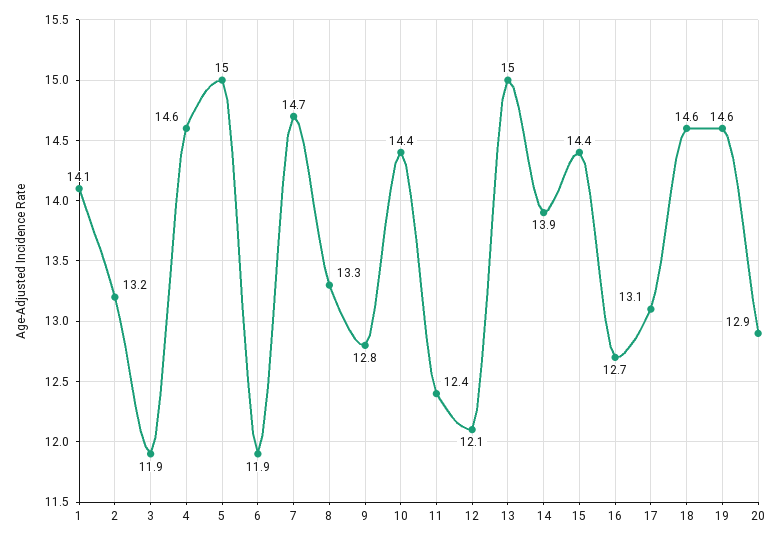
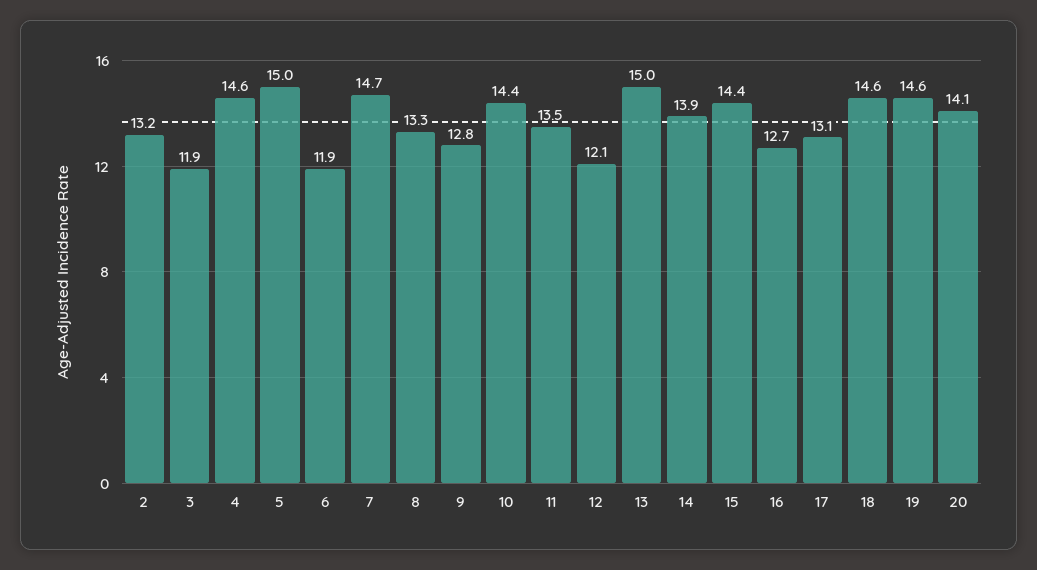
  {
-   "1": 14.1,
    "2": 13.2,
    "3": 11.9,
    "4": 14.6,
    "5": 15,
    "6": 11.9,
    "7": 14.7,
    "8": 13.3,
    "9": 12.8,
    "10": 14.4,
-   "11": 12.4,
+   "11": 13.5,
    "12": 12.1,
    "13": 15,
    "14": 13.9,
    "15": 14.4,
    "16": 12.7,
    "17": 13.1,
    "18": 14.6,
    "19": 14.6,
-   "20": 12.9
+   "20": 14.1
  }

